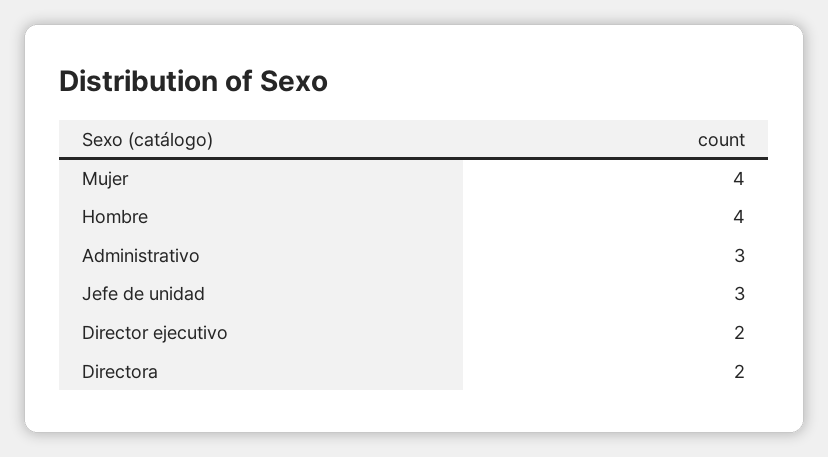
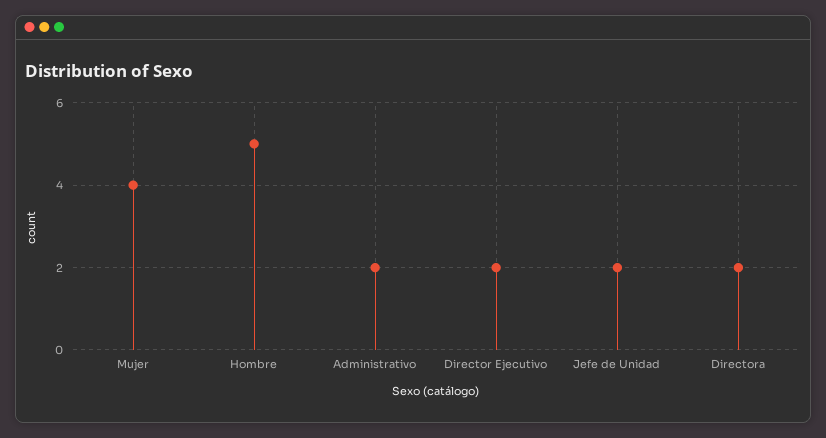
  {
    "Mujer": 4,
-   "Hombre": 4,
+   "Hombre": 5,
-   "Administrativo": 3,
+   "Administrativo": 2,
-   "Jefe de unidad": 3,
+   "Jefe de unidad": 2,
    "Director ejecutivo": 2,
    "Directora": 2
  }

